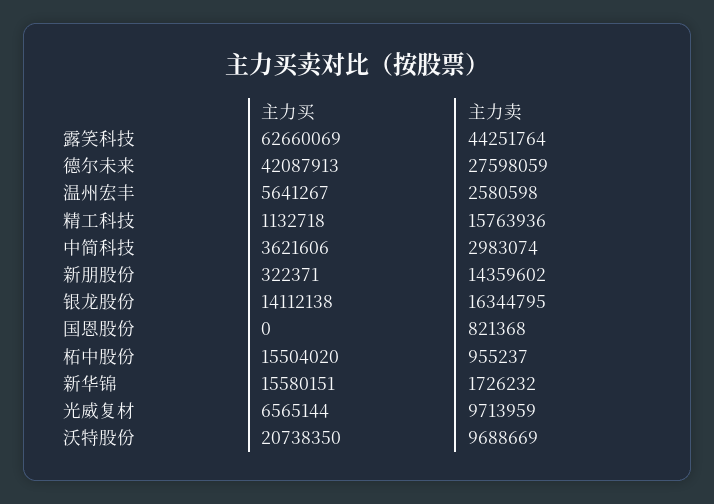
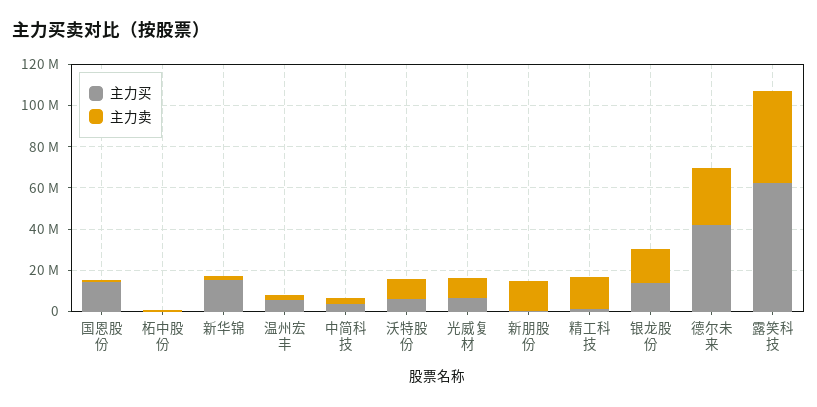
  {
    "主力买": {
      "露笑科技": 62660069,
      "德尔未来": 42087913,
      "温州宏丰": 5641267,
      "精工科技": 1132718,
      "中简科技": 3621606,
      "新朋股份": 322371,
      "银龙股份": 14112138,
-     "国恩股份": 0,
+     "国恩股份": 15000000,
-     "柘中股份": 15504020,
+     "柘中股份": 0,
      "新华锦": 15580151,
      "光威复材": 6565144,
-     "沃特股份": 20738350
+     "沃特股份": 5000000
    },
    "主力卖": {
      "露笑科技": 44251764,
      "德尔未来": 27598059,
      "温州宏丰": 2580598,
      "精工科技": 15763936,
      "中简科技": 2983074,
      "新朋股份": 14359602,
      "银龙股份": 16344795,
      "国恩股份": 821368,
      "柘中股份": 955237,
      "新华锦": 1726232,
      "光威复材": 9713959,
      "沃特股份": 9688669
    }
  }

